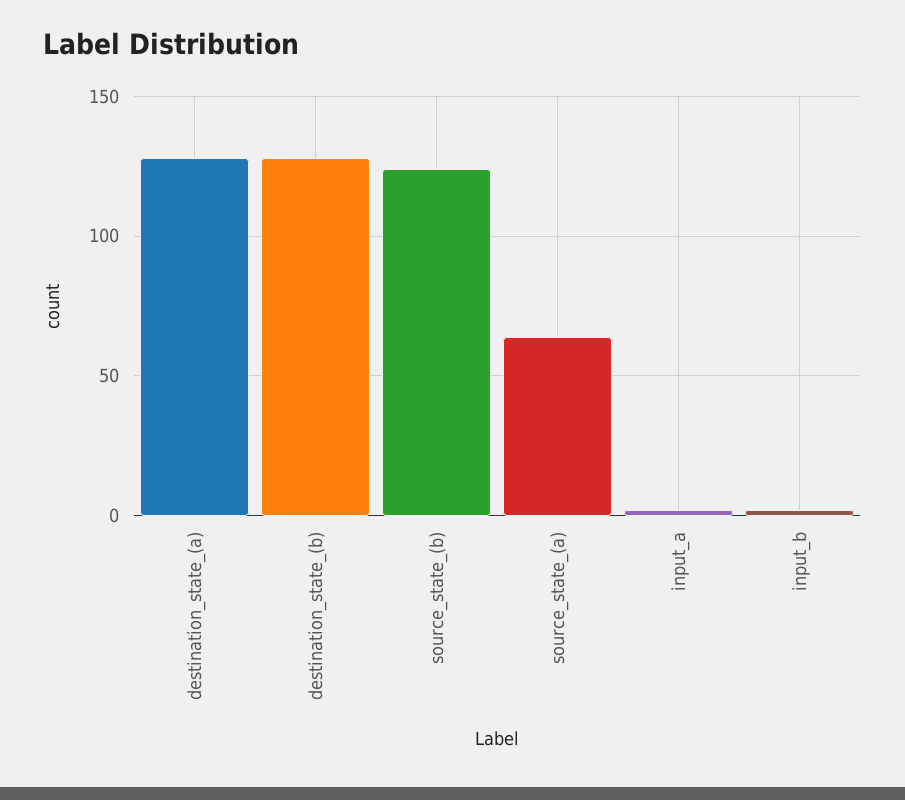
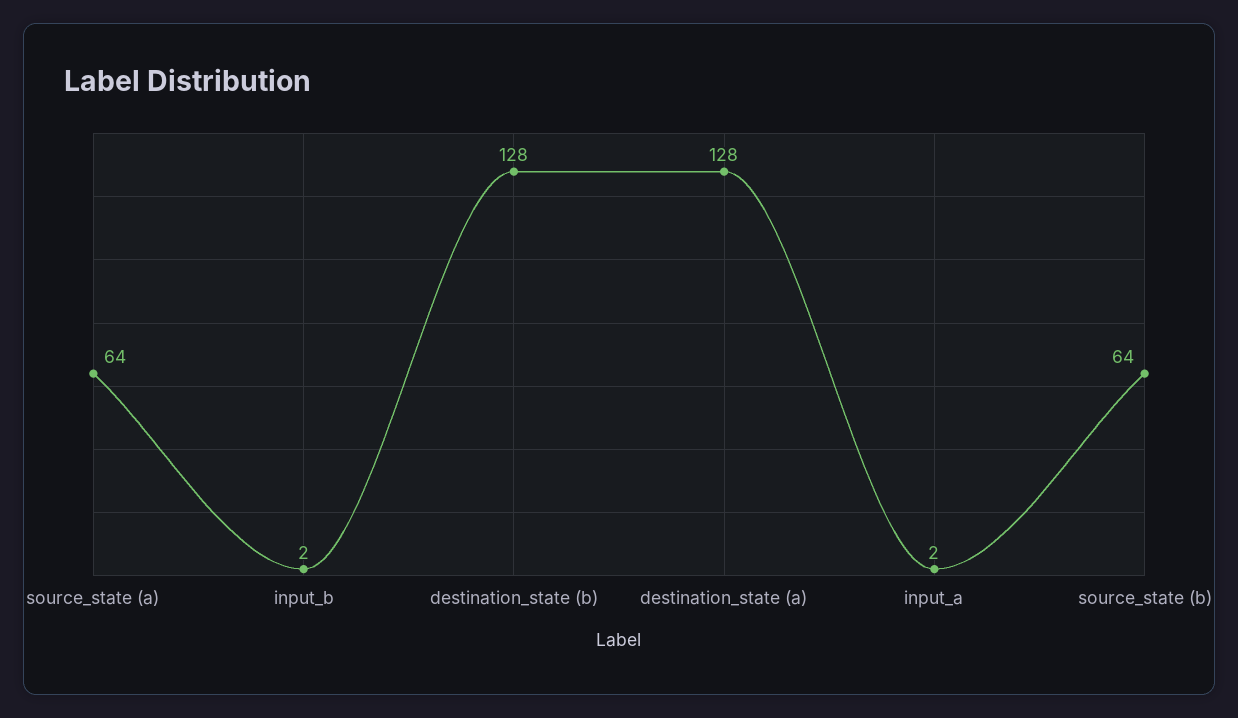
  {
    "destination_state_(a)": 128,
    "destination_state_(b)": 128,
-   "source_state_(b)": 125,
+   "source_state_(b)": 64,
    "source_state_(a)": 64,
    "input_a": 2,
    "input_b": 2
  }

